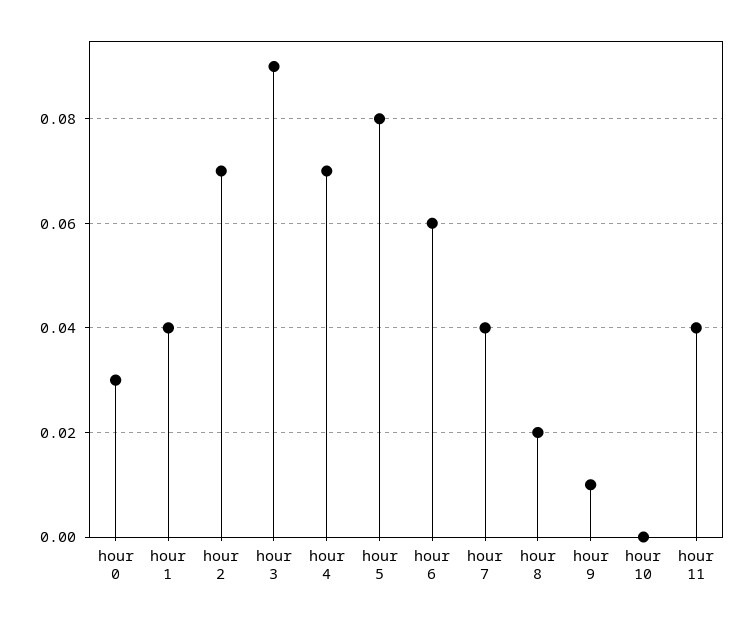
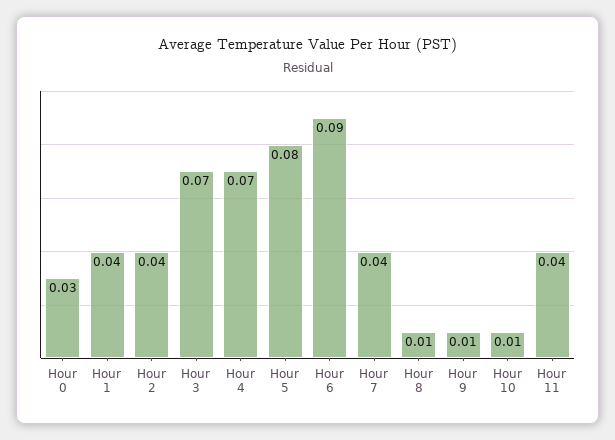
  {
    "hour 0": 0.03,
    "hour 1": 0.04,
-   "hour 2": 0.07,
+   "hour 2": 0.04,
-   "hour 3": 0.09,
+   "hour 3": 0.07,
    "hour 4": 0.07,
    "hour 5": 0.08,
-   "hour 6": 0.06,
+   "hour 6": 0.09,
    "hour 7": 0.04,
-   "hour 8": 0.02,
+   "hour 8": 0.01,
    "hour 9": 0.01,
-   "hour 10": 0,
+   "hour 10": 0.01,
    "hour 11": 0.04
  }

